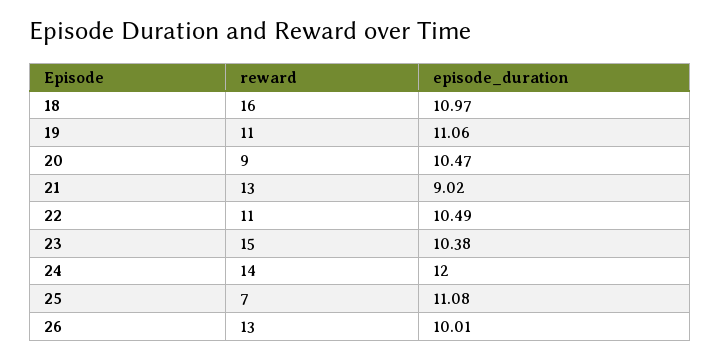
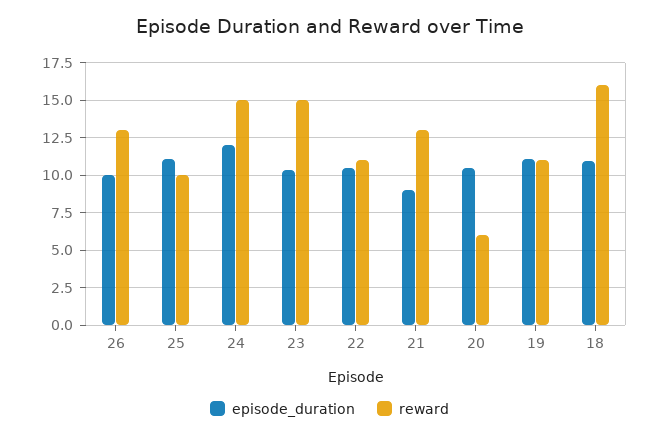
  {
    "reward": {
      "18": 16,
      "19": 11,
-     "20": 9,
+     "20": 6,
      "21": 13,
      "22": 11,
      "23": 15,
-     "24": 14,
+     "24": 15,
-     "25": 7,
+     "25": 10,
      "26": 13
    },
    "episode_duration": {
      "18": 10.97,
      "19": 11.06,
      "20": 10.47,
      "21": 9.02,
      "22": 10.49,
      "23": 10.38,
      "24": 12,
      "25": 11.08,
      "26": 10.01
    }
  }

